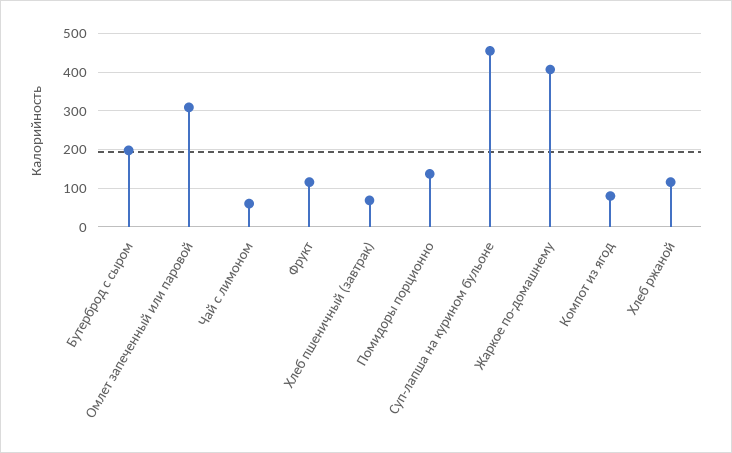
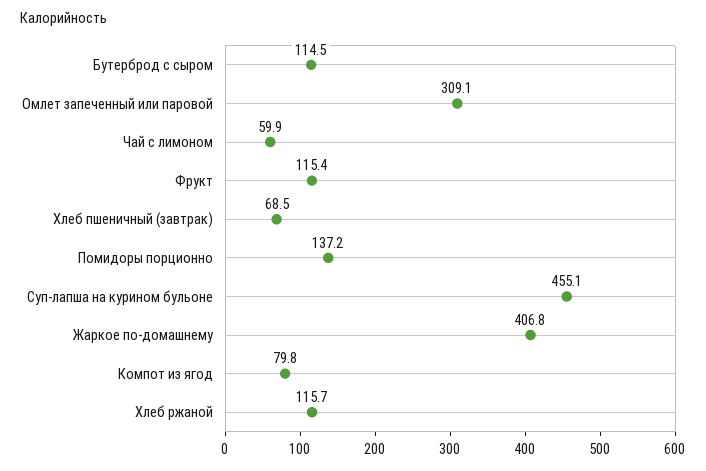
  {
-   "Бутерброд с сыром": 200,
+   "Бутерброд с сыром": 114.5,
    "Омлет запеченный или паровой": 309.1,
    "Чай с лимоном": 59.9,
    "Фрукт": 115.4,
    "Хлеб пшеничный (завтрак)": 68.5,
    "Помидоры порционно": 137.2,
    "Суп-лапша на курином бульоне": 455.1,
    "Жаркое по-домашнему": 406.8,
    "Компот из ягод": 79.8,
    "Хлеб ржаной": 115.7
  }

